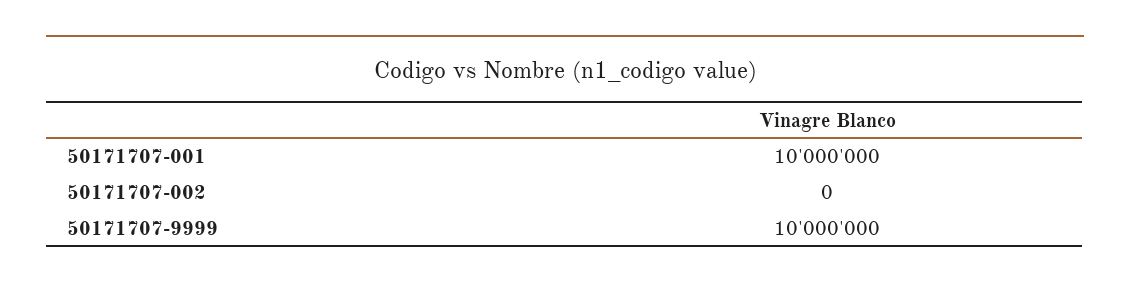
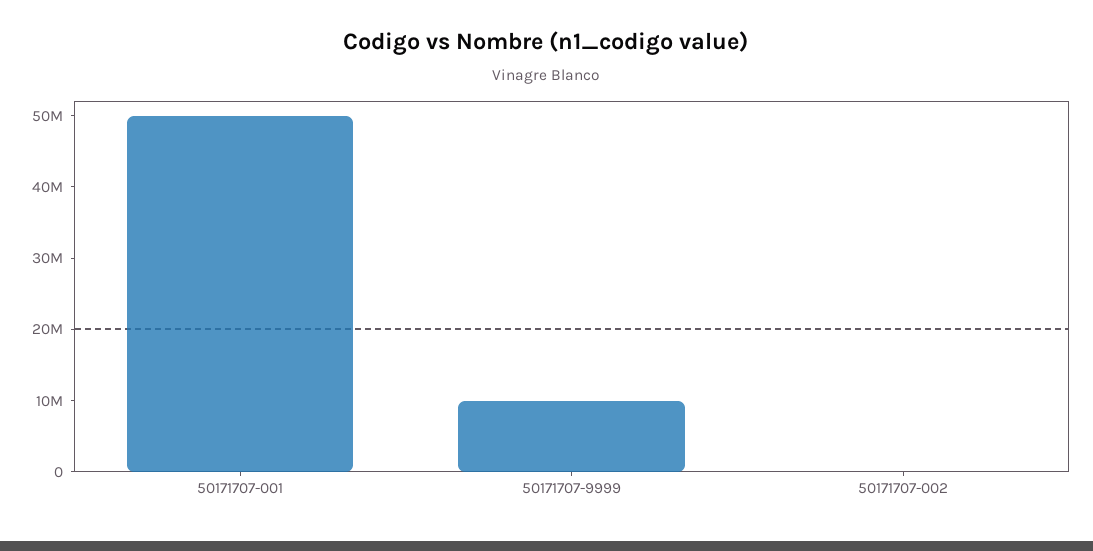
  {
-   "50171707-001": 10000000,
+   "50171707-001": 50000000,
    "50171707-002": 0,
    "50171707-9999": 10000000
  }

